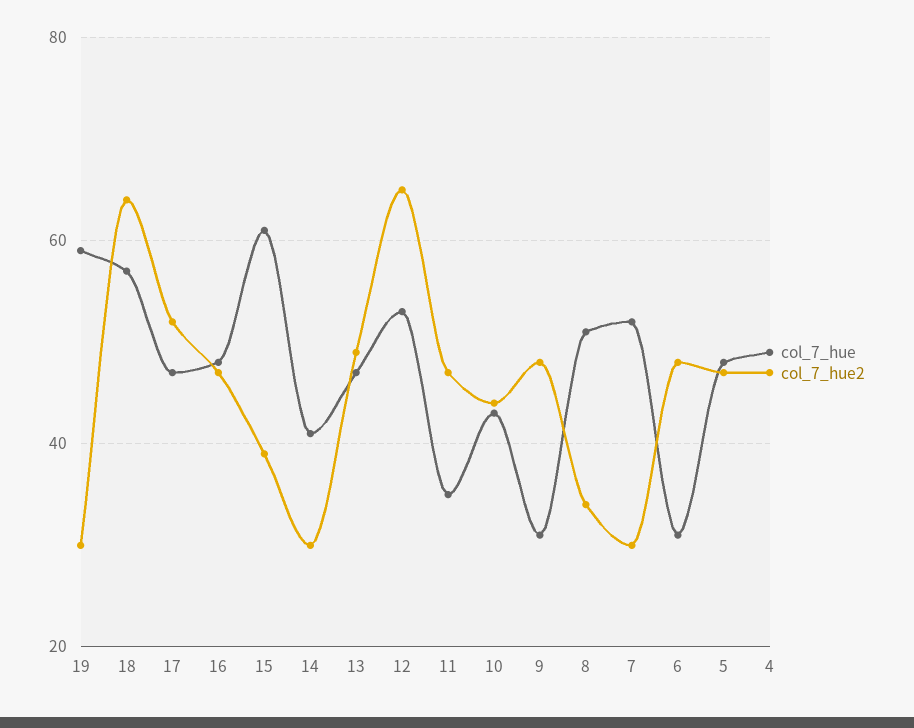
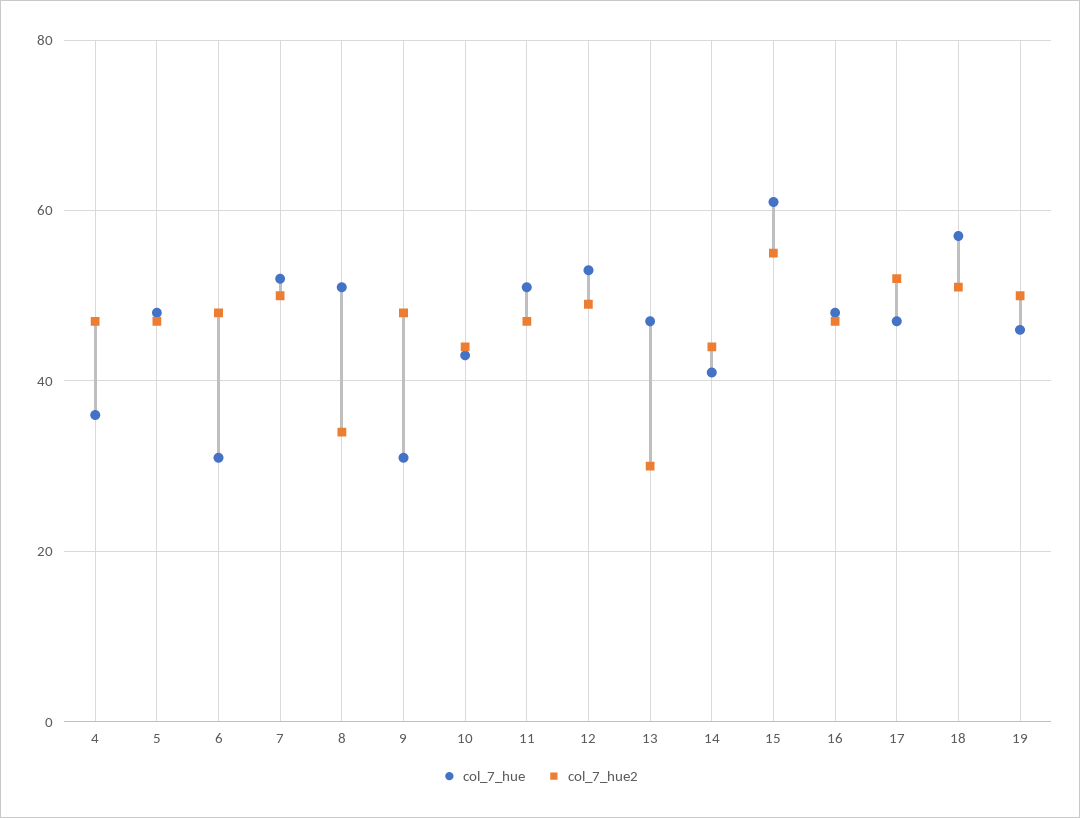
  {
    "col_7_hue": {
-     "19": 60,
+     "19": 45,
      "18": 55,
      "17": 45,
      "16": 50,
      "15": 60,
      "14": 40,
      "13": 45,
      "12": 55,
-     "11": 35,
+     "11": 50,
      "10": 45,
      "9": 30,
      "8": 50,
      "7": 50,
      "6": 30,
      "5": 50,
-     "4": 50
+     "4": 35
    },
    "col_7_hue2": {
-     "19": 30,
+     "19": 50,
-     "18": 65,
+     "18": 50,
      "17": 50,
      "16": 45,
-     "15": 40,
+     "15": 55,
-     "14": 30,
+     "14": 45,
-     "13": 50,
+     "13": 30,
-     "12": 65,
+     "12": 50,
      "11": 45,
      "10": 45,
      "9": 50,
      "8": 35,
-     "7": 30,
+     "7": 50,
      "6": 50,
      "5": 45,
      "4": 45
    }
  }

